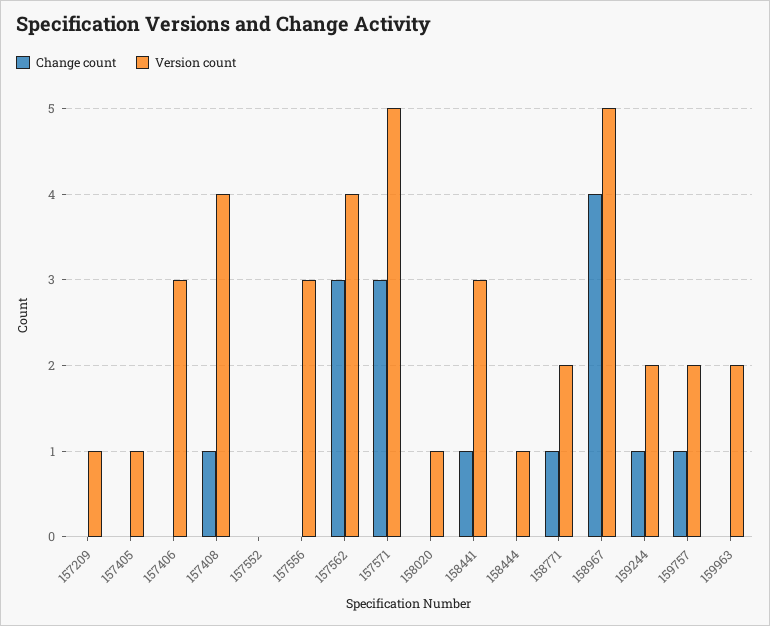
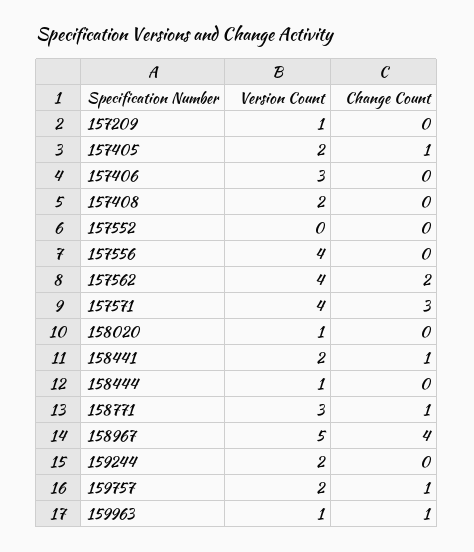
  {
    "Change count": {
      "157209": 0,
-     "157405": 0,
+     "157405": 1,
      "157406": 0,
-     "157408": 1,
+     "157408": 0,
      "157552": 0,
      "157556": 0,
-     "157562": 3,
+     "157562": 2,
      "157571": 3,
      "158020": 0,
      "158441": 1,
      "158444": 0,
      "158771": 1,
      "158967": 4,
-     "159244": 1,
+     "159244": 0,
      "159757": 1,
-     "159963": 0
+     "159963": 1
    },
    "Version count": {
      "157209": 1,
-     "157405": 1,
+     "157405": 2,
      "157406": 3,
-     "157408": 4,
+     "157408": 2,
      "157552": 0,
-     "157556": 3,
+     "157556": 4,
      "157562": 4,
-     "157571": 5,
+     "157571": 4,
      "158020": 1,
-     "158441": 3,
+     "158441": 2,
      "158444": 1,
-     "158771": 2,
+     "158771": 3,
      "158967": 5,
      "159244": 2,
      "159757": 2,
-     "159963": 2
+     "159963": 1
    }
  }

